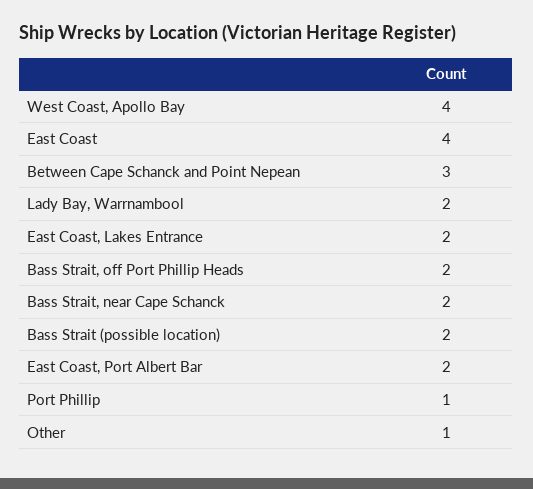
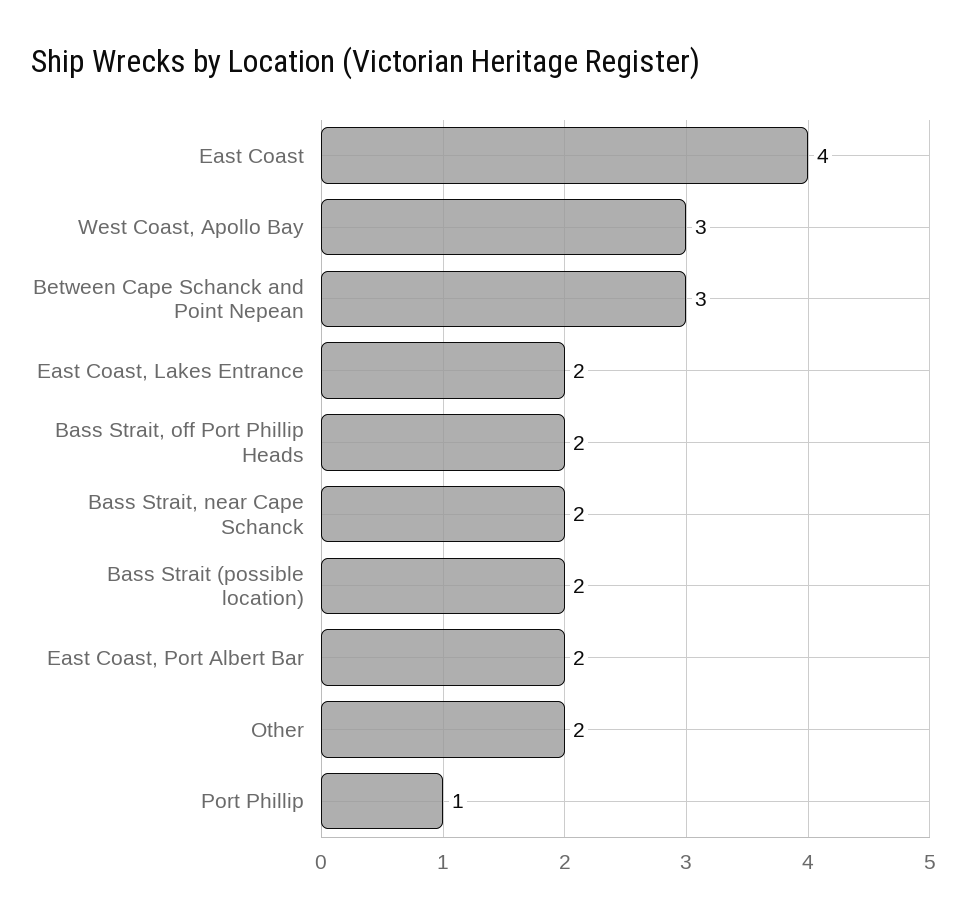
  {
-   "West Coast, Apollo Bay": 4,
+   "West Coast, Apollo Bay": 3,
    "East Coast": 4,
    "Between Cape Schanck and Point Nepean": 3,
-   "Lady Bay, Warrnambool": 2,
    "East Coast, Lakes Entrance": 2,
    "Bass Strait, off Port Phillip Heads": 2,
    "Bass Strait, near Cape Schanck": 2,
    "Bass Strait (possible location)": 2,
    "East Coast, Port Albert Bar": 2,
    "Port Phillip": 1,
-   "Other": 1
+   "Other": 2
  }

